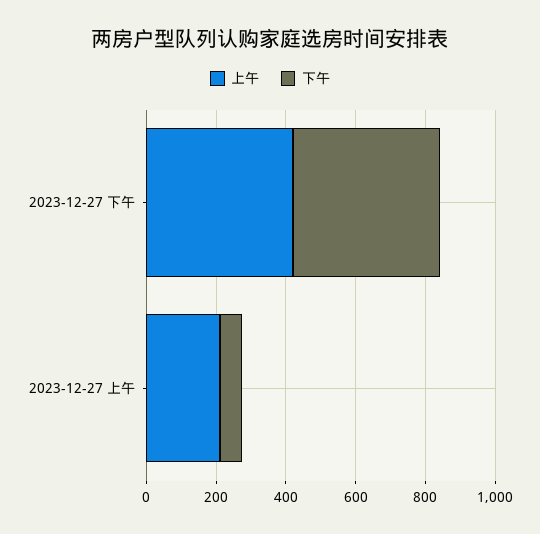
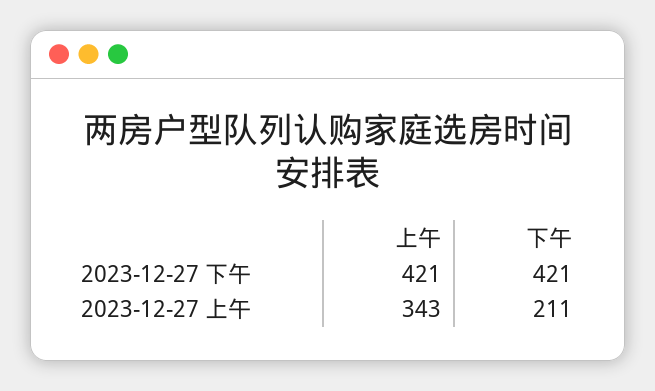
  {
    "上午": {
      "2023-12-27 下午": 421,
-     "2023-12-27 上午": 200
+     "2023-12-27 上午": 343
    },
    "下午": {
      "2023-12-27 下午": 421,
-     "2023-12-27 上午": 50
+     "2023-12-27 上午": 211
    }
  }

